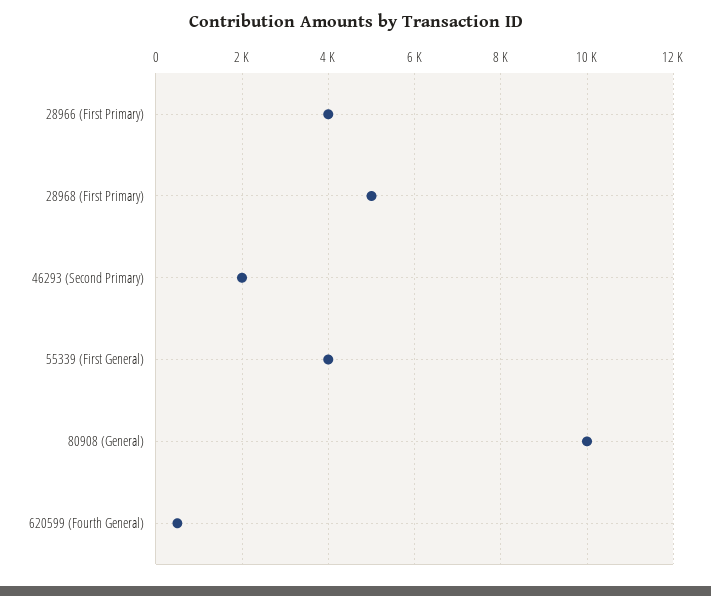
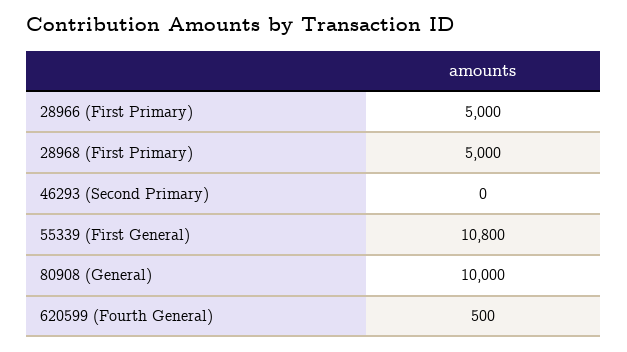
  {
-   "28966 (First Primary)": 4000,
+   "28966 (First Primary)": 5000,
    "28968 (First Primary)": 5000,
-   "46293 (Second Primary)": 2000,
+   "46293 (Second Primary)": 0,
-   "55339 (First General)": 4000,
+   "55339 (First General)": 10800,
    "80908 (General)": 10000,
    "620599 (Fourth General)": 500
  }

